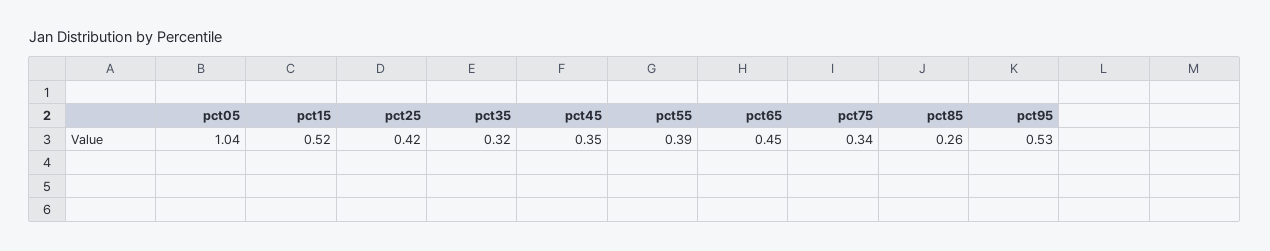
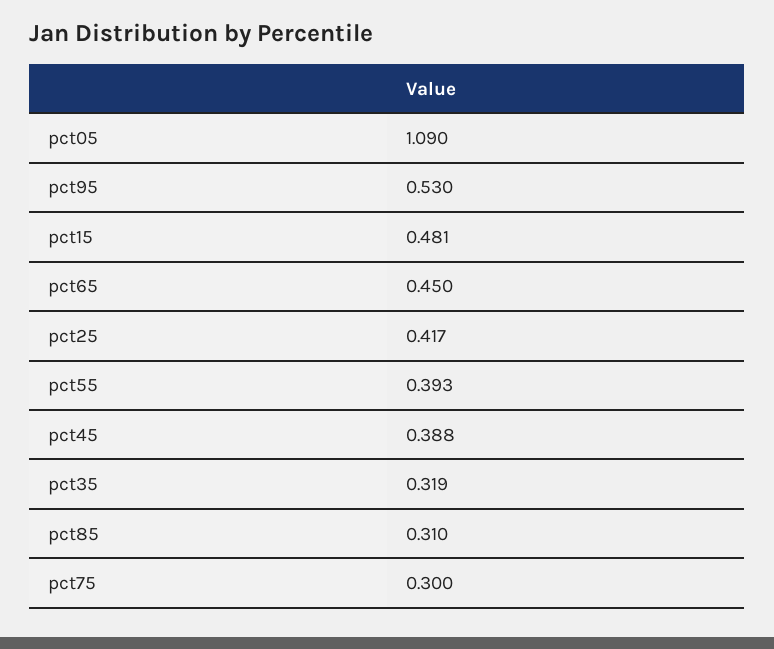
  {
-   "pct05": 1.04,
+   "pct05": 1.09,
-   "pct15": 0.52,
+   "pct15": 0.481,
    "pct25": 0.417,
    "pct35": 0.319,
-   "pct45": 0.35,
+   "pct45": 0.388,
    "pct55": 0.393,
    "pct65": 0.45,
-   "pct75": 0.34,
+   "pct75": 0.3,
-   "pct85": 0.26,
+   "pct85": 0.31,
    "pct95": 0.53
  }

